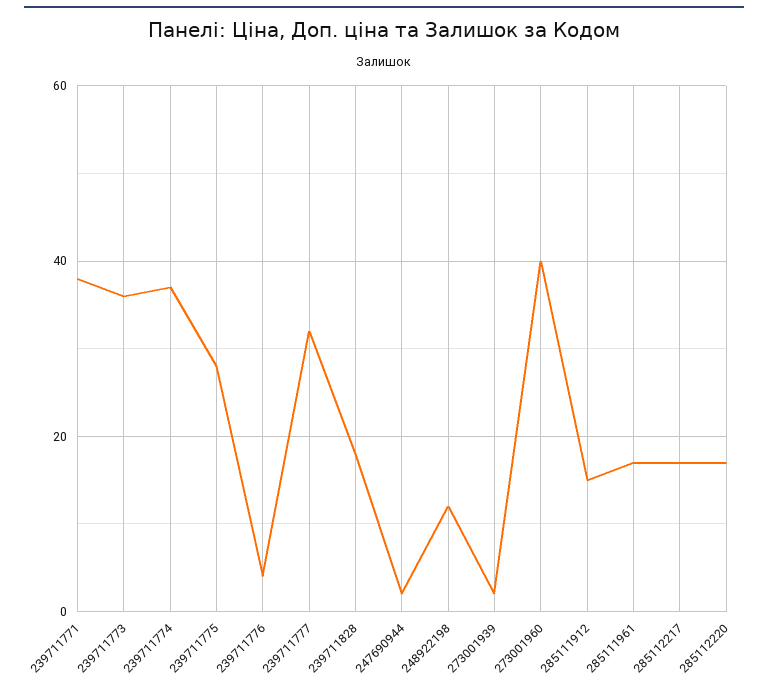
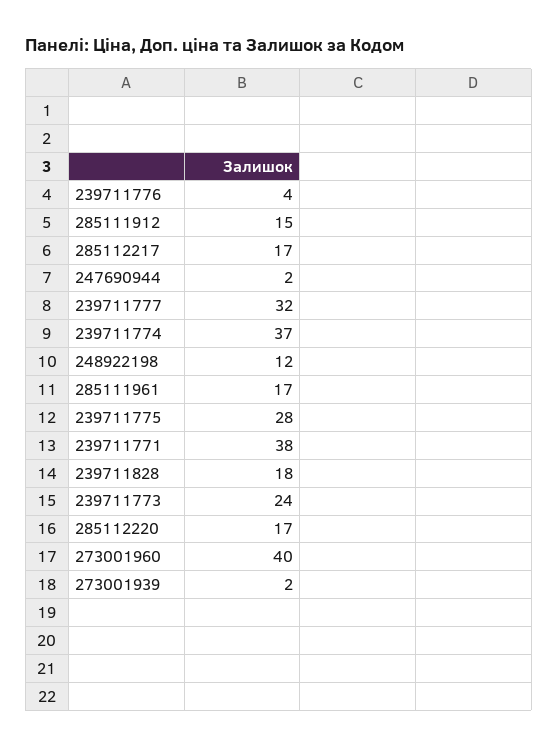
  {
    "239711771": 38,
-   "239711773": 35,
+   "239711773": 24,
    "239711774": 37,
    "239711775": 28,
    "239711776": 4,
    "239711777": 32,
    "239711828": 18,
    "247690944": 2,
    "248922198": 12,
    "273001939": 2,
    "273001960": 40,
    "285111912": 15,
    "285111961": 17,
    "285112217": 17,
    "285112220": 17
  }

